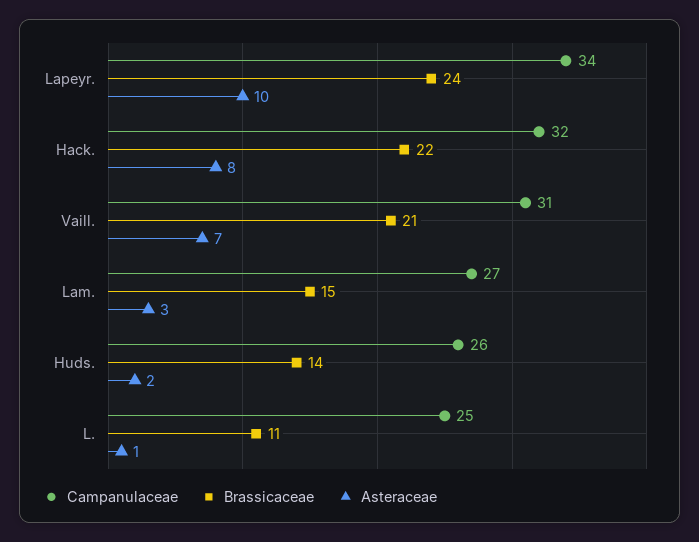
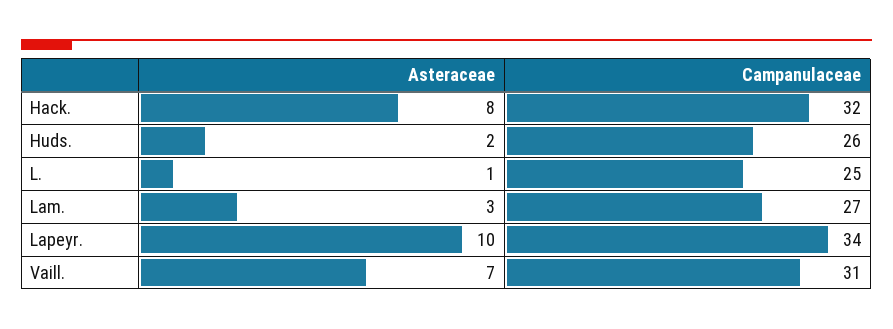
  {
    "Campanulaceae": {
      "Lapeyr.": 34,
      "Hack.": 32,
      "Vaill.": 31,
      "Lam.": 27,
      "Huds.": 26,
      "L.": 25
    },
-   "Brassicaceae": {
-     "Lapeyr.": 24,
-     "Hack.": 22,
-     "Vaill.": 21,
-     "Lam.": 15,
-     "Huds.": 14,
-     "L.": 11
-   },
    "Asteraceae": {
      "Lapeyr.": 10,
      "Hack.": 8,
      "Vaill.": 7,
      "Lam.": 3,
      "Huds.": 2,
      "L.": 1
    }
  }

